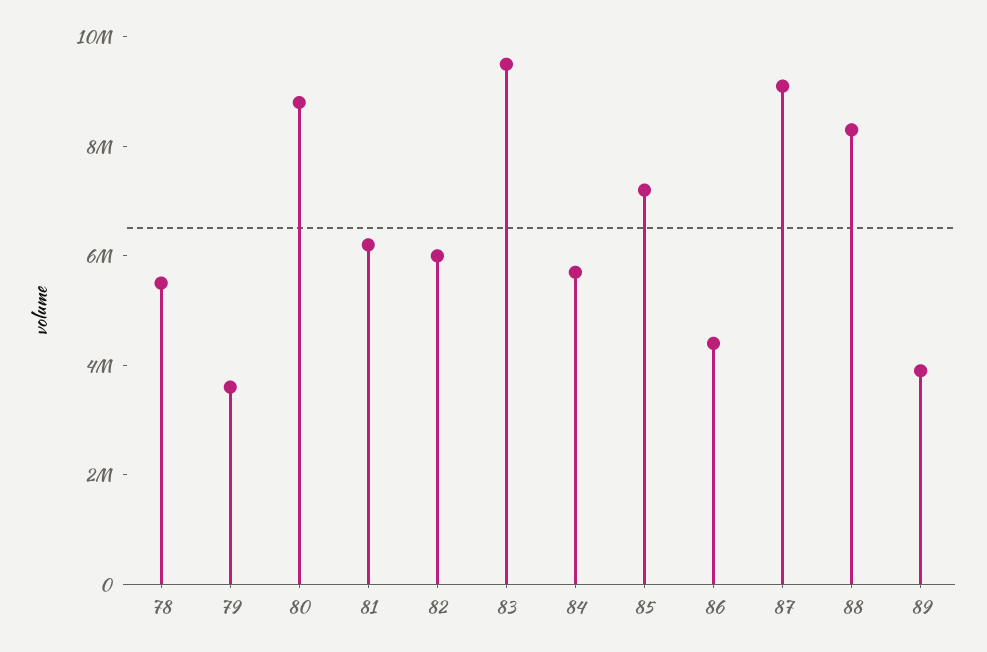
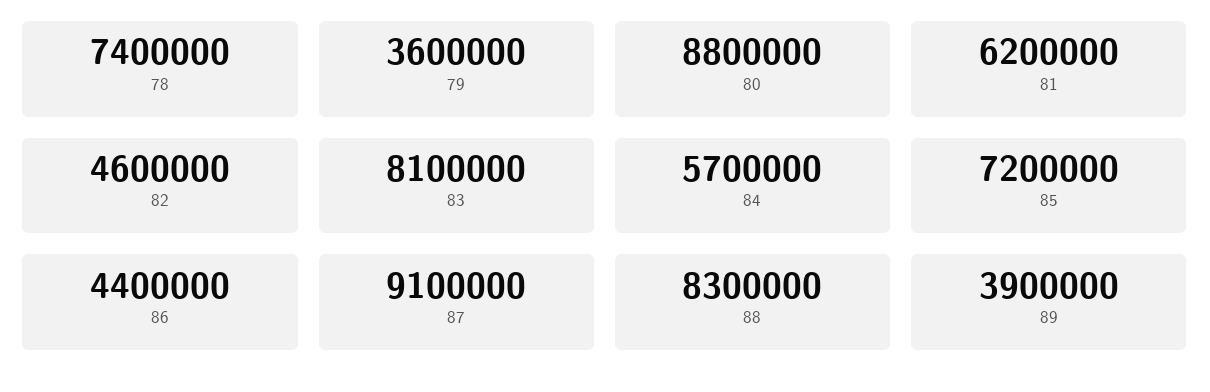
  {
-   "78": 5500000,
+   "78": 7400000,
    "79": 3600000,
    "80": 8800000,
    "81": 6200000,
-   "82": 6000000,
+   "82": 4600000,
-   "83": 9500000,
+   "83": 8100000,
    "84": 5700000,
    "85": 7200000,
    "86": 4400000,
    "87": 9100000,
    "88": 8300000,
    "89": 3900000
  }

